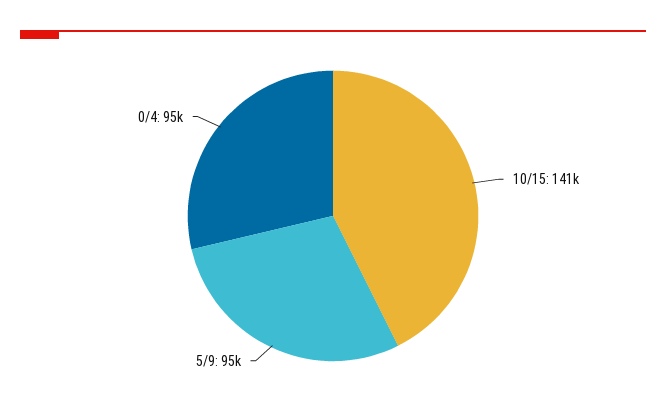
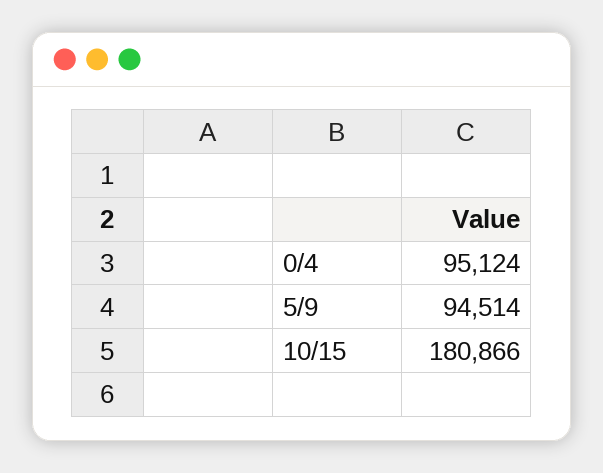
  {
-   "10/15": 141000,
+   "10/15": 180866,
    "5/9": 94514,
    "0/4": 95124
  }

